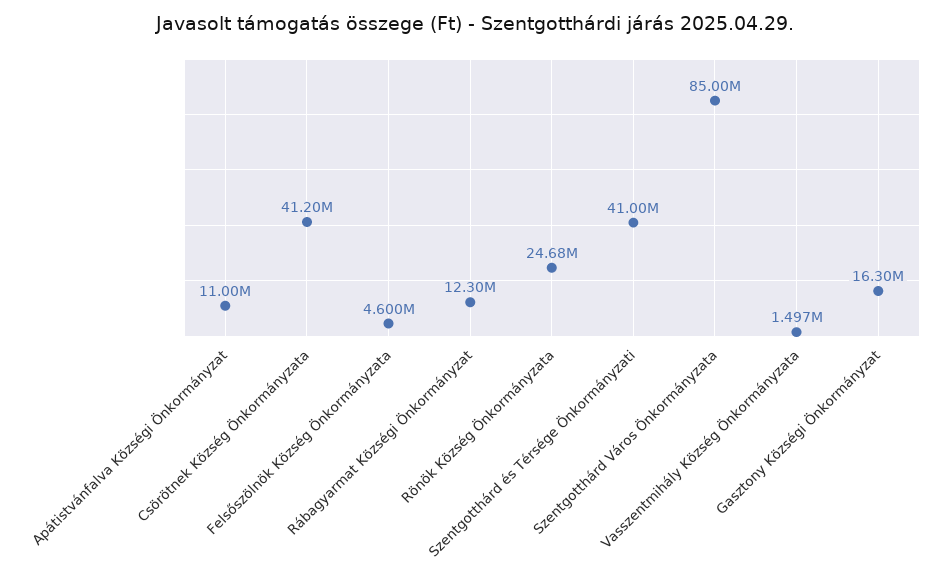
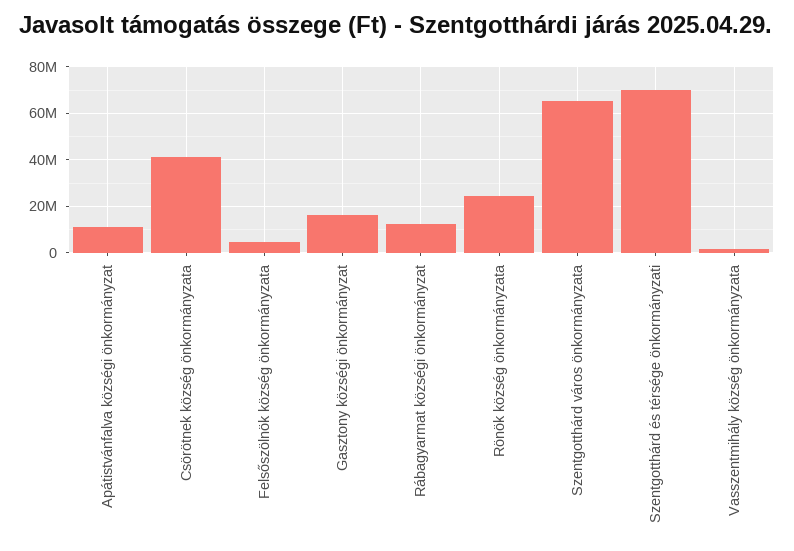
  {
    "Apátistvánfalva Községi Önkormányzat": 11000000,
    "Csörötnek Község Önkormányzata": 41200000,
    "Felsőszölnök Község Önkormányzata": 4600000,
    "Rábagyarmat Községi Önkormányzat": 12300000,
    "Rönök Község Önkormányzata": 24680000,
-   "Szentgotthárd és Térsége Önkormányzati": 41000000,
+   "Szentgotthárd és Térsége Önkormányzati": 70000000,
-   "Szentgotthárd Város Önkormányzata": 85000000,
+   "Szentgotthárd Város Önkormányzata": 65000000,
    "Vasszentmihály Község Önkormányzata": 1497000,
    "Gasztony Községi Önkormányzat": 16300000
  }

